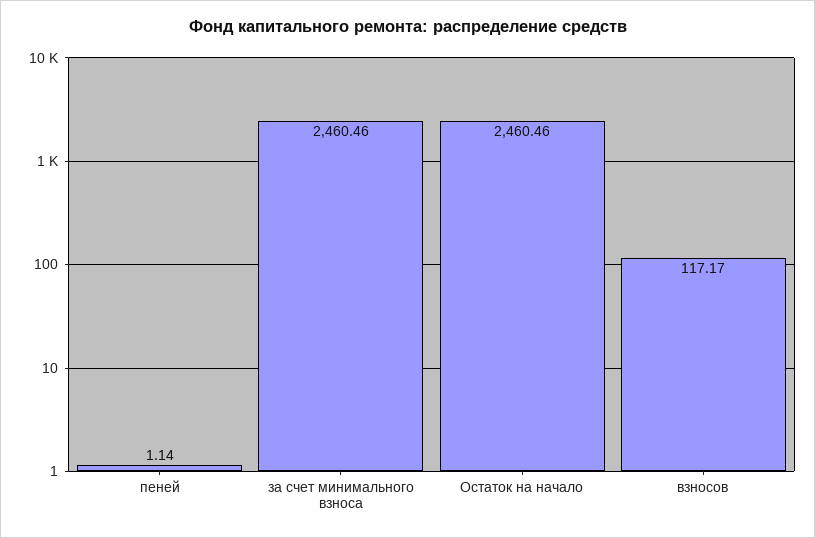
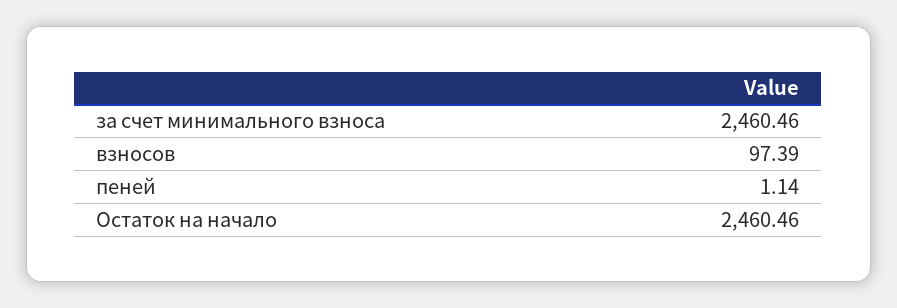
  {
    "пеней": 1.14,
    "за счет минимального взноса": 2460.46,
    "Остаток на начало": 2460.46,
-   "взносов": 117.17
+   "взносов": 97.39
  }

